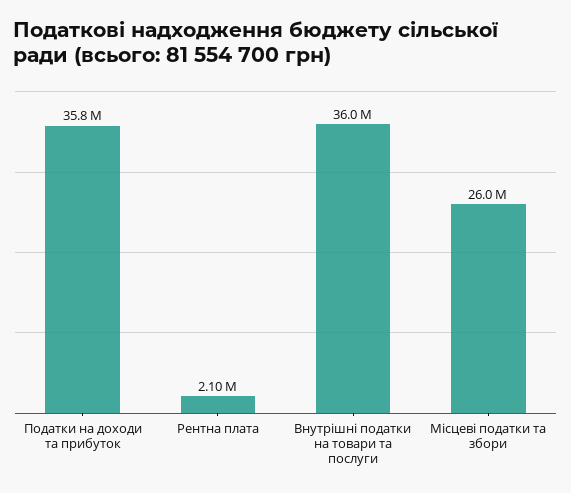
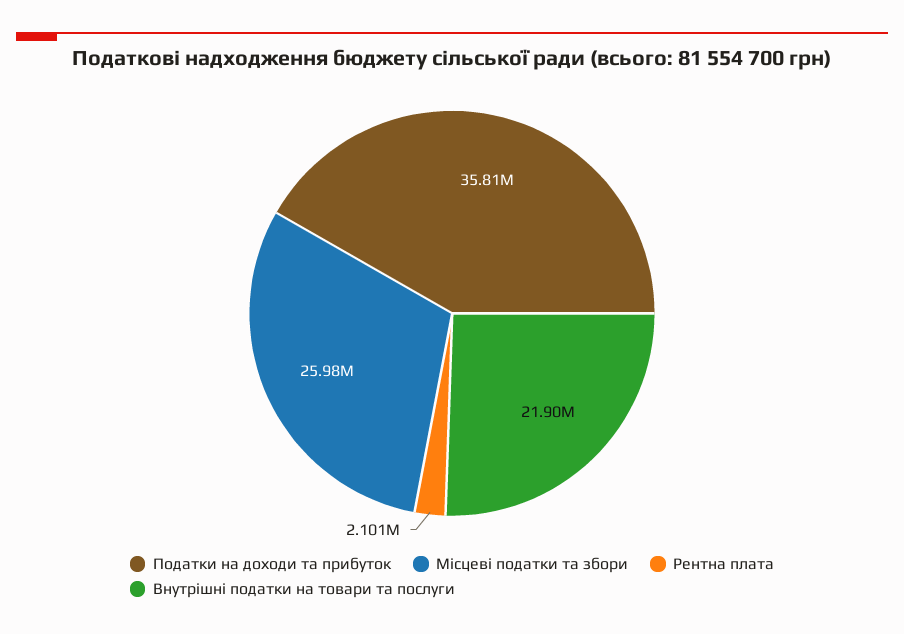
  {
    "Податки на доходи та прибуток": 35810000,
    "Рентна плата": 2101000,
-   "Внутрішні податки на товари та послуги": 36000000,
+   "Внутрішні податки на товари та послуги": 21900000,
    "Місцеві податки та збори": 25980000
  }

